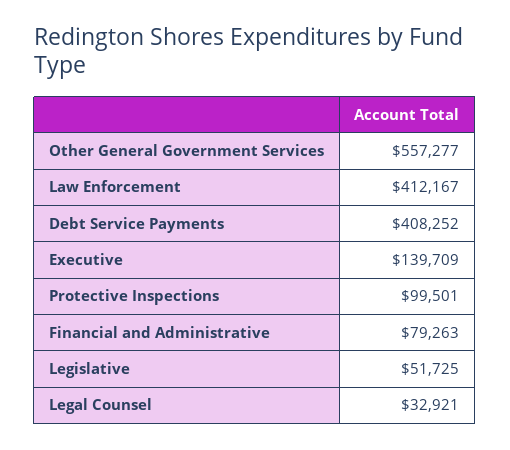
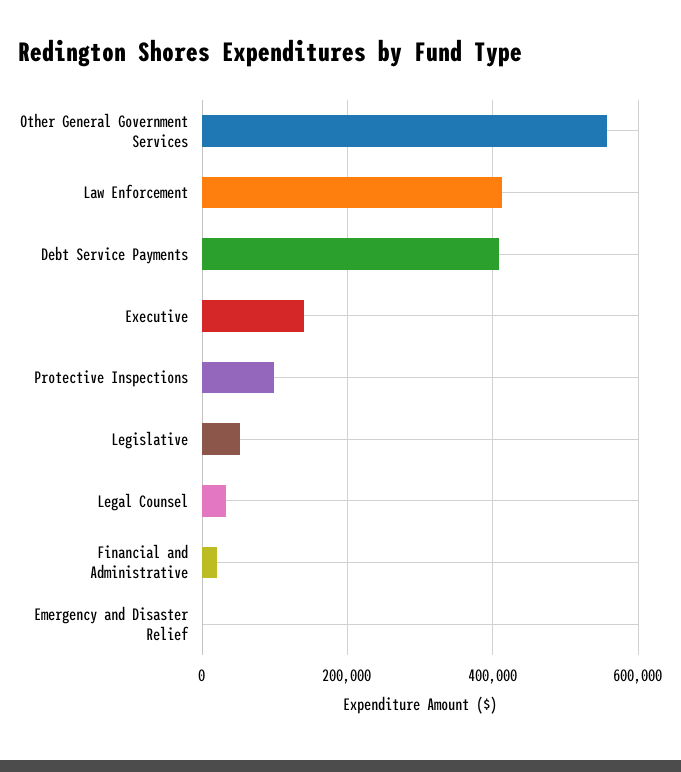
  {
    "Other General Government Services": 557277,
    "Law Enforcement": 412167,
    "Debt Service Payments": 408252,
    "Executive": 139709,
    "Protective Inspections": 99501,
-   "Financial and Administrative": 79263,
+   "Financial and Administrative": 20000,
    "Legislative": 51725,
-   "Legal Counsel": 32921
+   "Legal Counsel": 32921,
+   "Emergency and Disaster Relief": 0
  }

